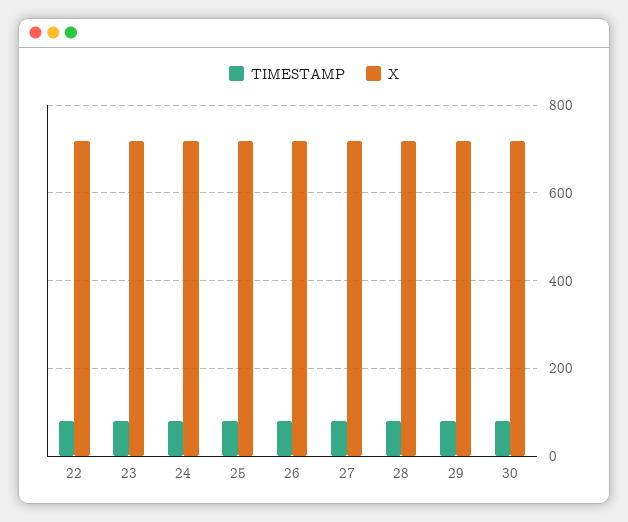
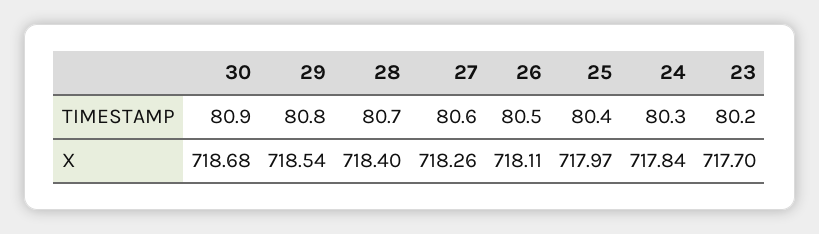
  {
    "TIMESTAMP": {
-     "22": 80,
      "23": 80.2,
      "24": 80.3,
      "25": 80.4,
      "26": 80.5,
      "27": 80.6,
      "28": 80.7,
      "29": 80.8,
      "30": 80.9
    },
    "X": {
-     "22": 720,
      "23": 717.7,
      "24": 717.84,
      "25": 717.97,
      "26": 718.11,
      "27": 718.26,
      "28": 718.4,
      "29": 718.54,
      "30": 718.68
    }
  }

